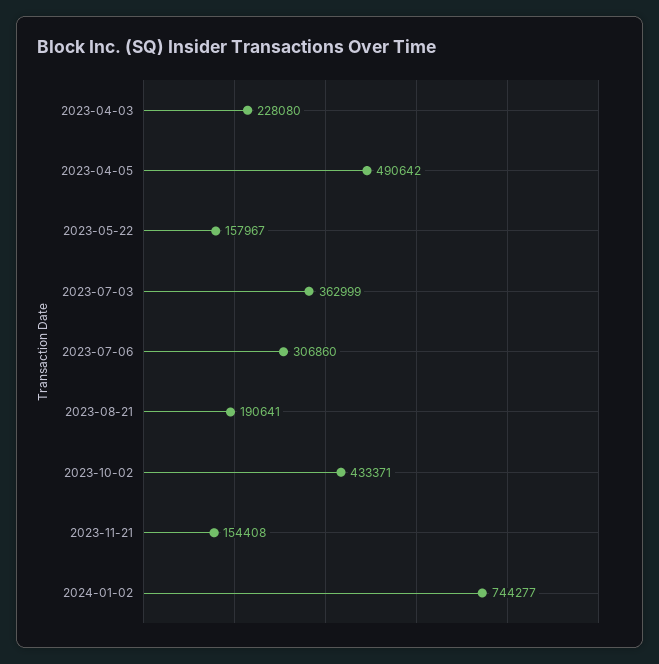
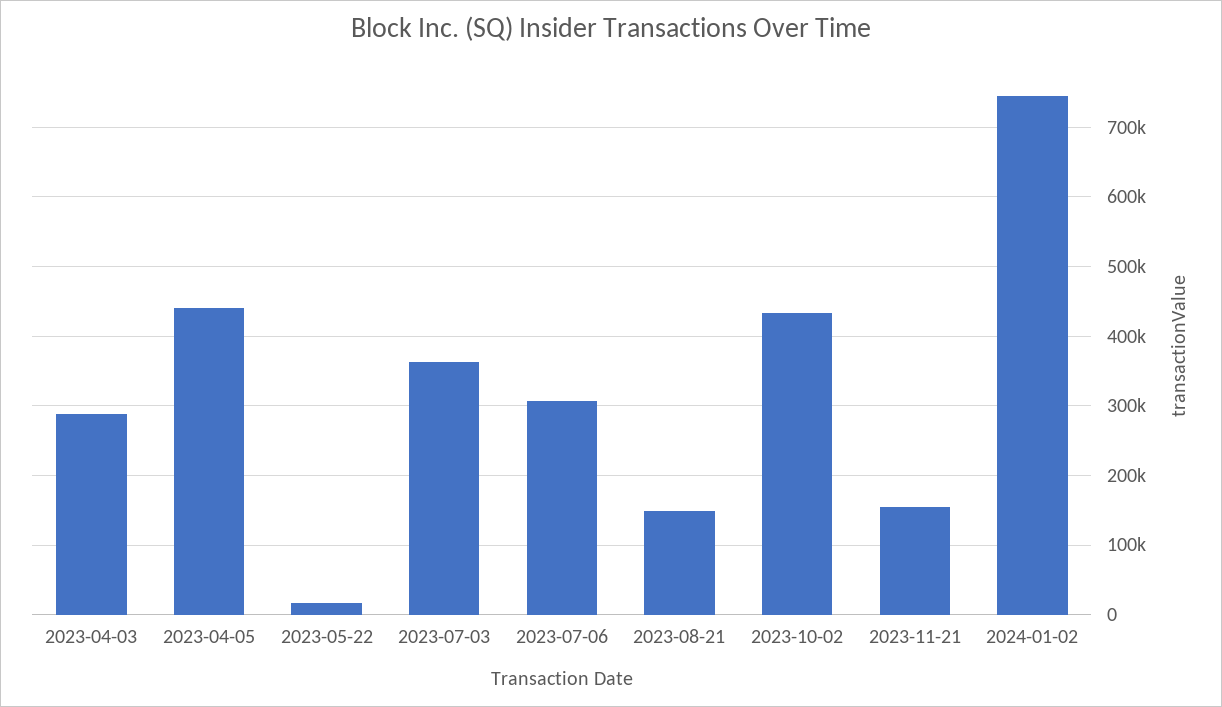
  {
-   "2023-04-03": 228080,
+   "2023-04-03": 290000,
-   "2023-04-05": 490642,
+   "2023-04-05": 440000,
-   "2023-05-22": 157967,
+   "2023-05-22": 20000,
    "2023-07-03": 362999,
    "2023-07-06": 306860,
-   "2023-08-21": 190641,
+   "2023-08-21": 150000,
    "2023-10-02": 433371,
    "2023-11-21": 154408,
    "2024-01-02": 744277
  }

